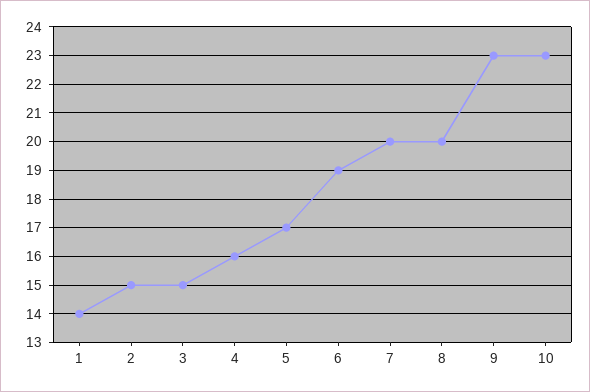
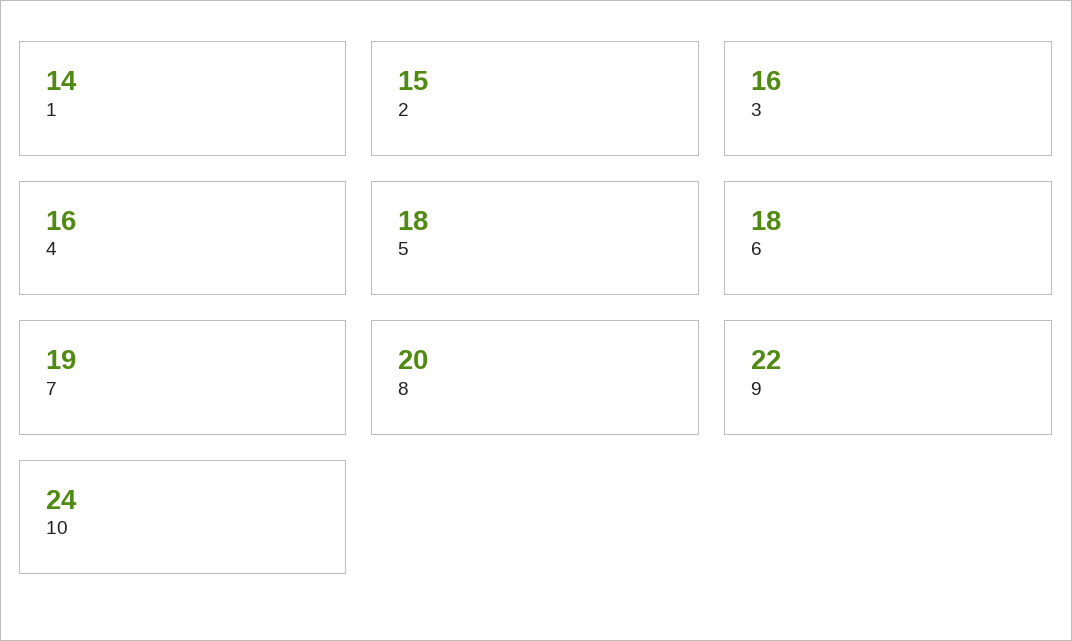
  {
    "1": 14,
    "2": 15,
-   "3": 15,
+   "3": 16,
    "4": 16,
-   "5": 17,
+   "5": 18,
-   "6": 19,
+   "6": 18,
-   "7": 20,
+   "7": 19,
    "8": 20,
-   "9": 23,
+   "9": 22,
-   "10": 23
+   "10": 24
  }

